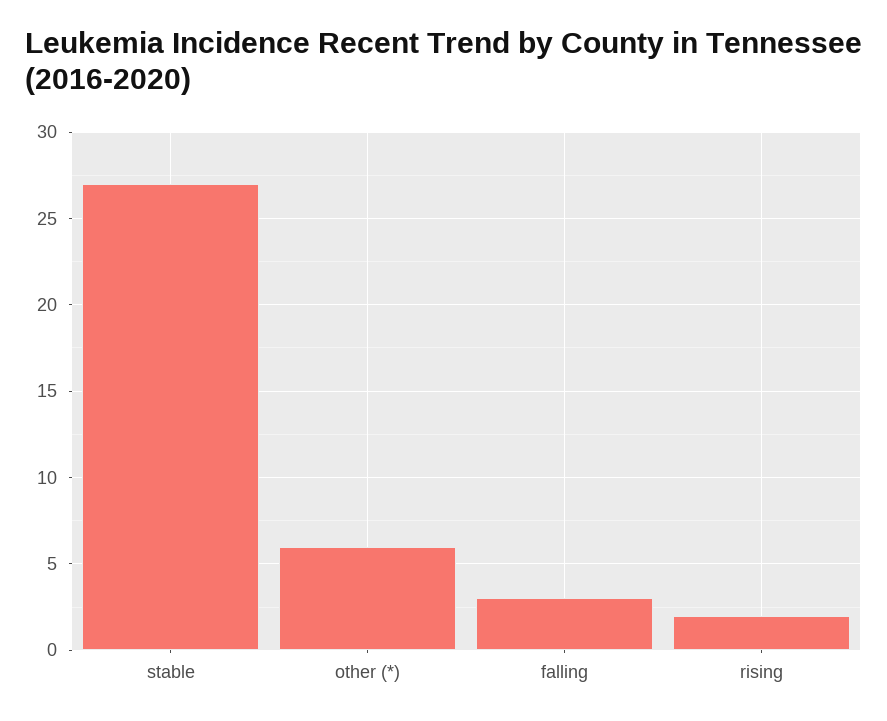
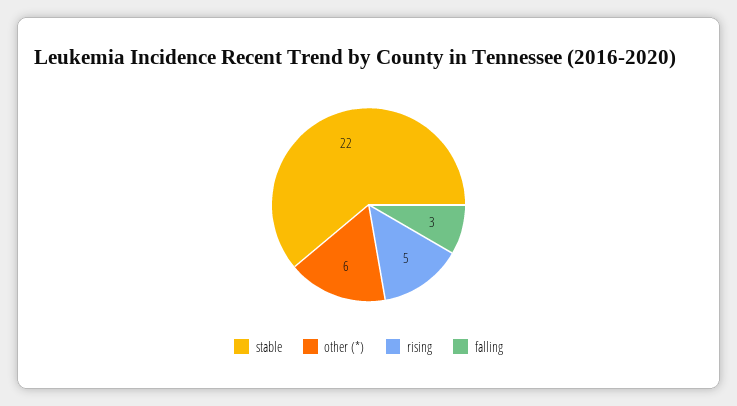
  {
-   "stable": 27,
+   "stable": 22,
    "other (*)": 6,
    "falling": 3,
-   "rising": 2
+   "rising": 5
  }

